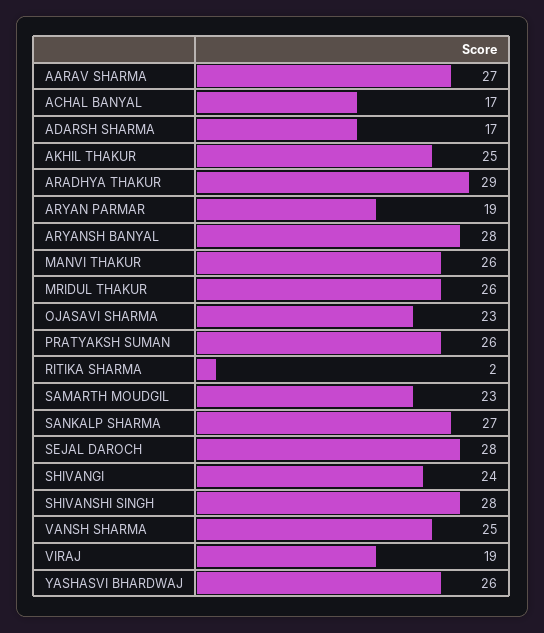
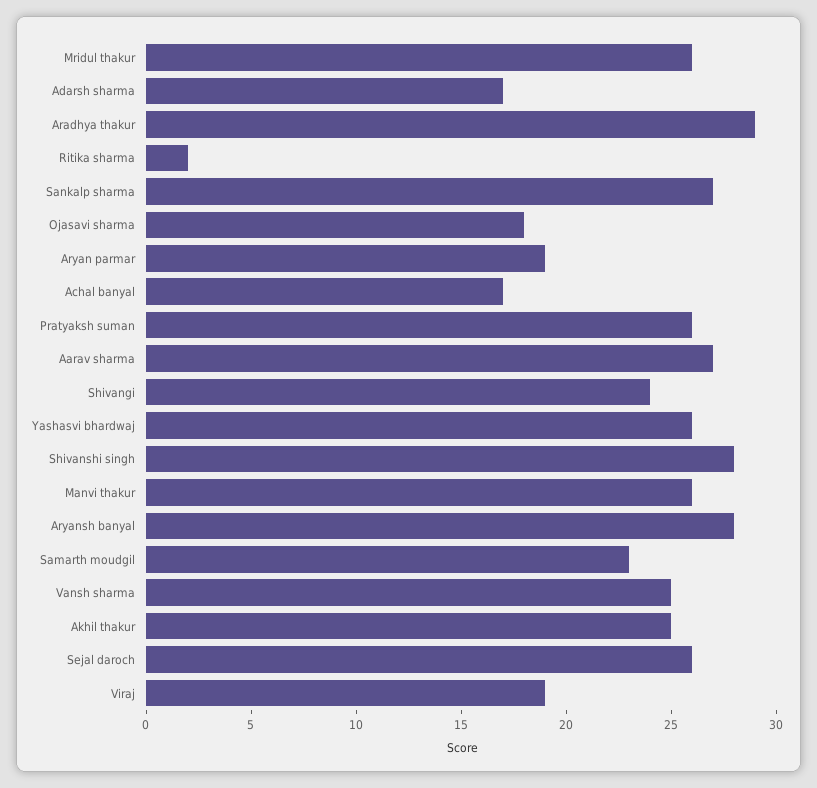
  {
    "AARAV SHARMA": 27,
    "ACHAL BANYAL": 17,
    "ADARSH SHARMA": 17,
    "AKHIL THAKUR": 25,
    "ARADHYA THAKUR": 29,
    "ARYAN PARMAR": 19,
    "ARYANSH BANYAL": 28,
    "MANVI THAKUR": 26,
    "MRIDUL THAKUR": 26,
-   "OJASAVI SHARMA": 23,
+   "OJASAVI SHARMA": 18,
    "PRATYAKSH SUMAN": 26,
    "RITIKA SHARMA": 2,
    "SAMARTH MOUDGIL": 23,
    "SANKALP SHARMA": 27,
-   "SEJAL DAROCH": 28,
+   "SEJAL DAROCH": 26,
    "SHIVANGI": 24,
    "SHIVANSHI SINGH": 28,
    "VANSH SHARMA": 25,
    "VIRAJ": 19,
    "YASHASVI BHARDWAJ": 26
  }

